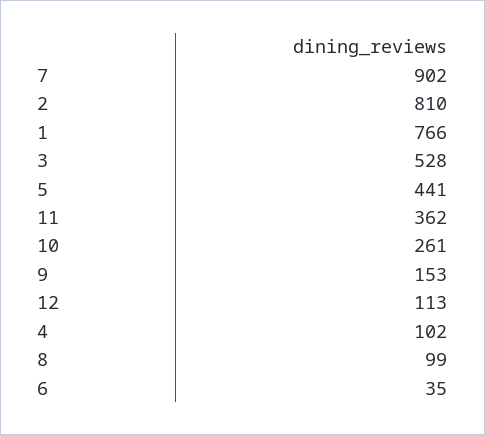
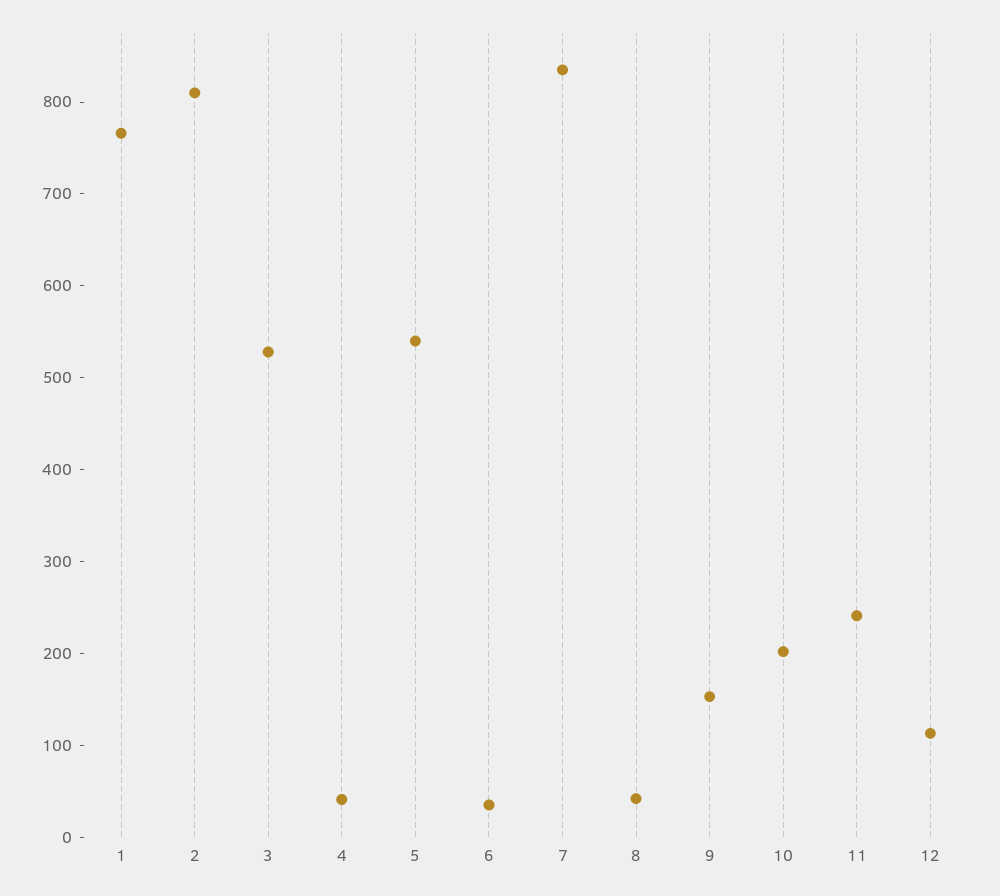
  {
-   "7": 902,
+   "7": 840,
    "2": 810,
    "1": 766,
    "3": 528,
-   "5": 441,
+   "5": 540,
-   "11": 362,
+   "11": 240,
-   "10": 261,
+   "10": 200,
    "9": 153,
    "12": 113,
-   "4": 102,
+   "4": 40,
-   "8": 99,
+   "8": 40,
    "6": 35
  }

